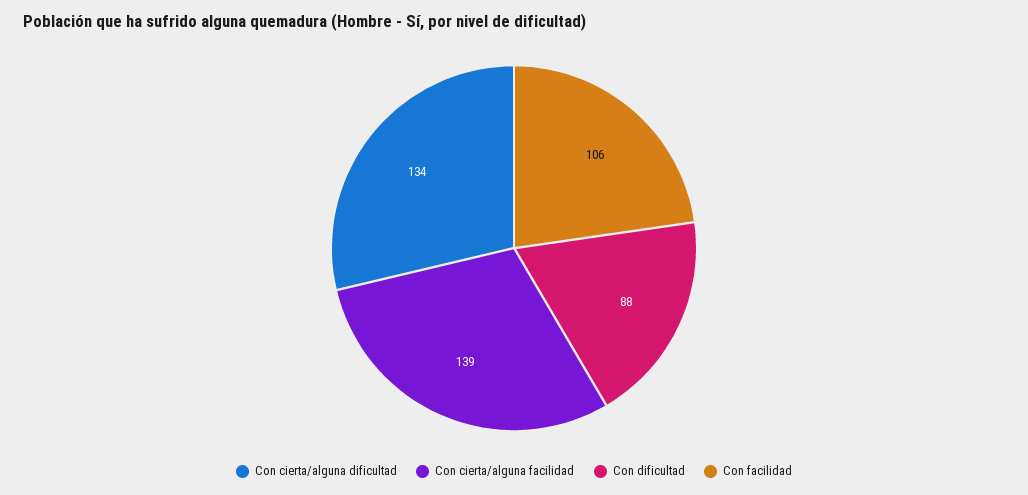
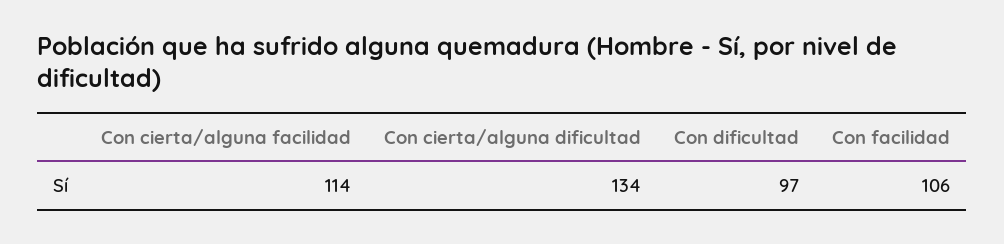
  {
    "Con cierta/alguna dificultad": 134,
-   "Con cierta/alguna facilidad": 139,
+   "Con cierta/alguna facilidad": 114,
-   "Con dificultad": 88,
+   "Con dificultad": 97,
    "Con facilidad": 106
  }

